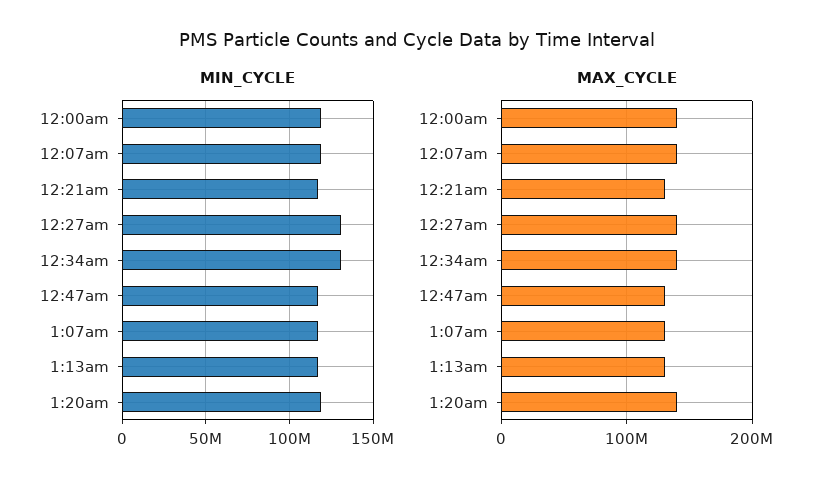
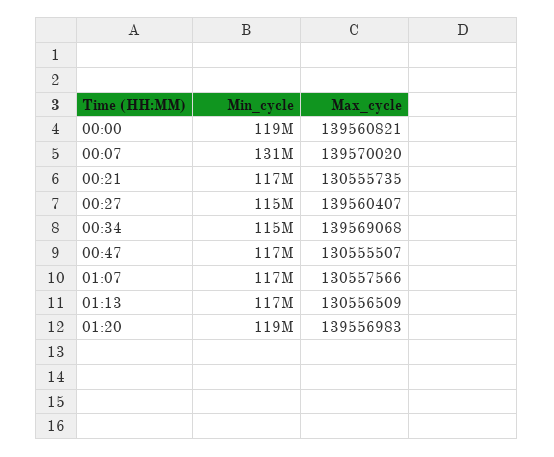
  {
    "MIN_CYCLE": {
      "12:00am": 119000000,
-     "12:07am": 120000000,
+     "12:07am": 131000000,
      "12:21am": 117000000,
-     "12:27am": 130000000,
+     "12:27am": 115000000,
-     "12:34am": 130000000,
+     "12:34am": 115000000,
      "12:47am": 117000000,
      "1:07am": 117000000,
      "1:13am": 117000000,
      "1:20am": 119000000
    },
    "MAX_CYCLE": {
      "12:00am": 139560821,
      "12:07am": 139570020,
      "12:21am": 130555735,
      "12:27am": 139560407,
      "12:34am": 139569068,
      "12:47am": 130555507,
      "1:07am": 130557566,
      "1:13am": 130556509,
      "1:20am": 139556983
    }
  }

